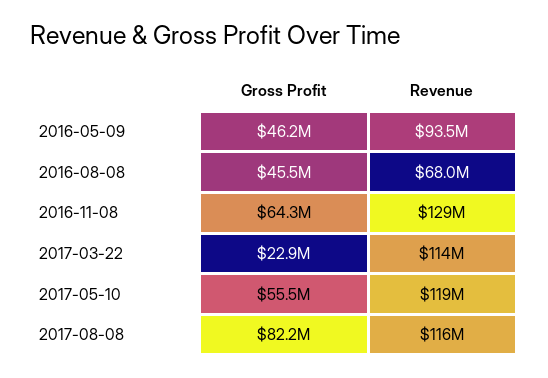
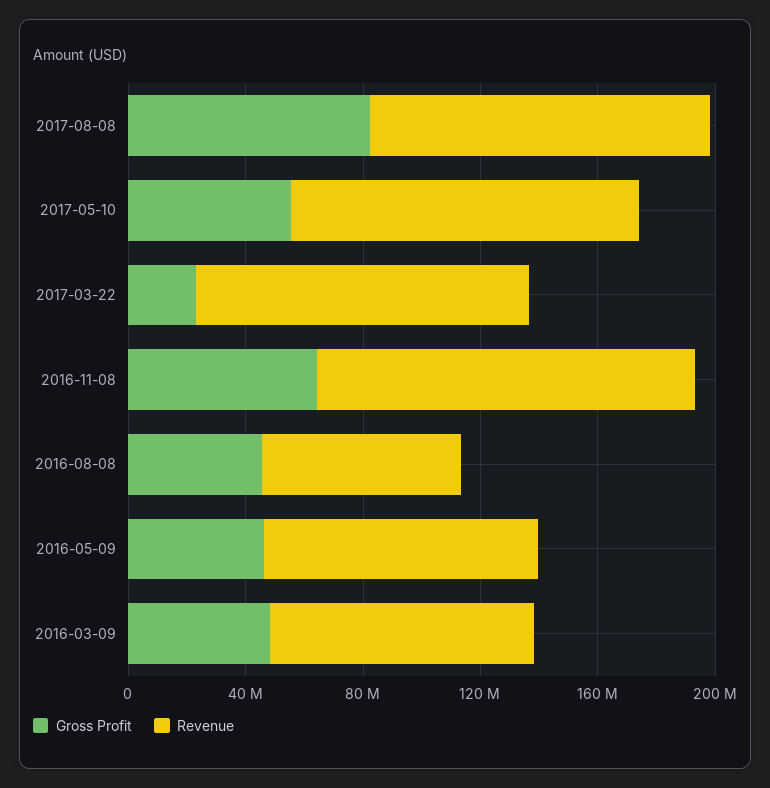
  {
    "Gross Profit": {
      "2016-05-09": 46200000,
      "2016-08-08": 45500000,
      "2016-11-08": 64300000,
      "2017-03-22": 22900000,
      "2017-05-10": 55500000,
-     "2017-08-08": 82200000
+     "2017-08-08": 82200000,
+     "2016-03-09": 50000000
    },
    "Revenue": {
      "2016-05-09": 93500000,
      "2016-08-08": 68000000,
      "2016-11-08": 129000000,
      "2017-03-22": 114000000,
      "2017-05-10": 119000000,
-     "2017-08-08": 116000000
+     "2017-08-08": 116000000,
+     "2016-03-09": 90000000
    }
  }

